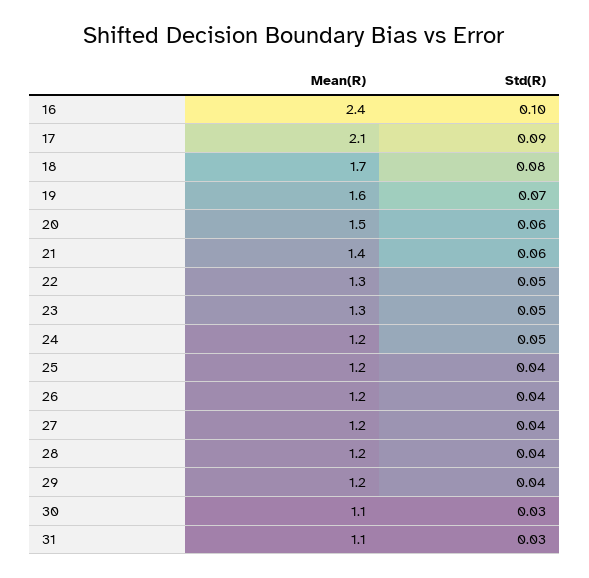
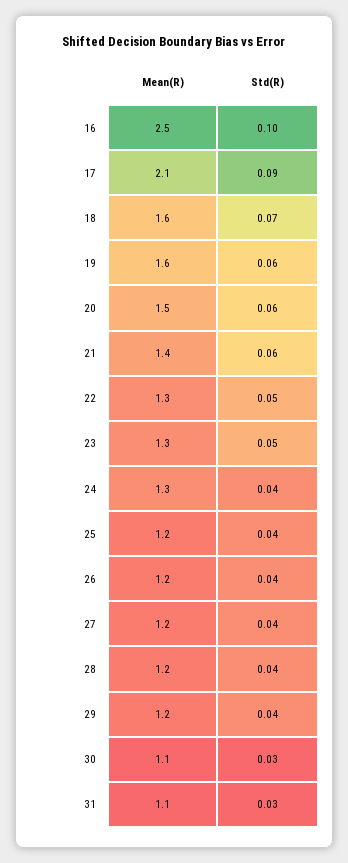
  {
    "Mean(R)": {
-     "16": 2.4,
+     "16": 2.5,
      "17": 2.1,
-     "18": 1.7,
+     "18": 1.6,
      "19": 1.6,
      "20": 1.5,
      "21": 1.4,
      "22": 1.3,
      "23": 1.3,
-     "24": 1.2,
+     "24": 1.3,
      "25": 1.2,
      "26": 1.2,
      "27": 1.2,
      "28": 1.2,
      "29": 1.2,
      "30": 1.1,
      "31": 1.1
    },
    "Std(R)": {
      "16": 0.1,
      "17": 0.09,
-     "18": 0.08,
+     "18": 0.07,
-     "19": 0.07,
+     "19": 0.06,
      "20": 0.06,
      "21": 0.06,
      "22": 0.05,
      "23": 0.05,
-     "24": 0.05,
+     "24": 0.04,
      "25": 0.04,
      "26": 0.04,
      "27": 0.04,
      "28": 0.04,
      "29": 0.04,
      "30": 0.03,
      "31": 0.03
    }
  }

